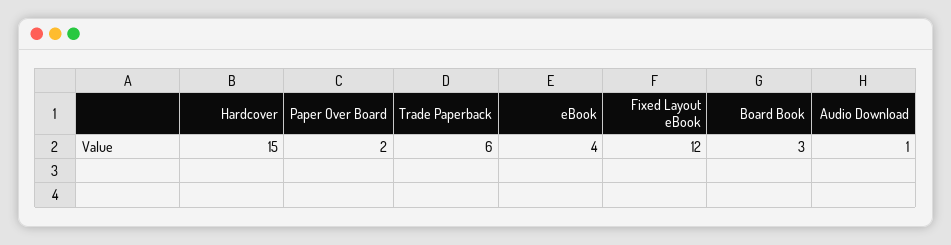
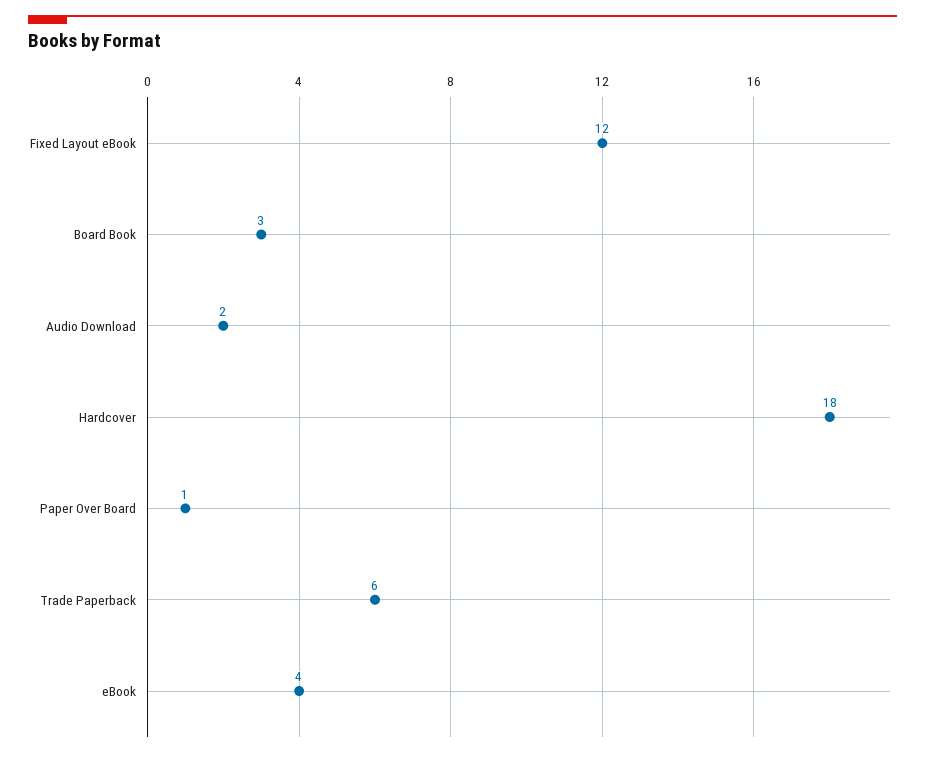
  {
-   "Hardcover": 15,
+   "Hardcover": 18,
-   "Paper Over Board": 2,
+   "Paper Over Board": 1,
    "Trade Paperback": 6,
    "eBook": 4,
    "Fixed Layout eBook": 12,
    "Board Book": 3,
-   "Audio Download": 1
+   "Audio Download": 2
  }

